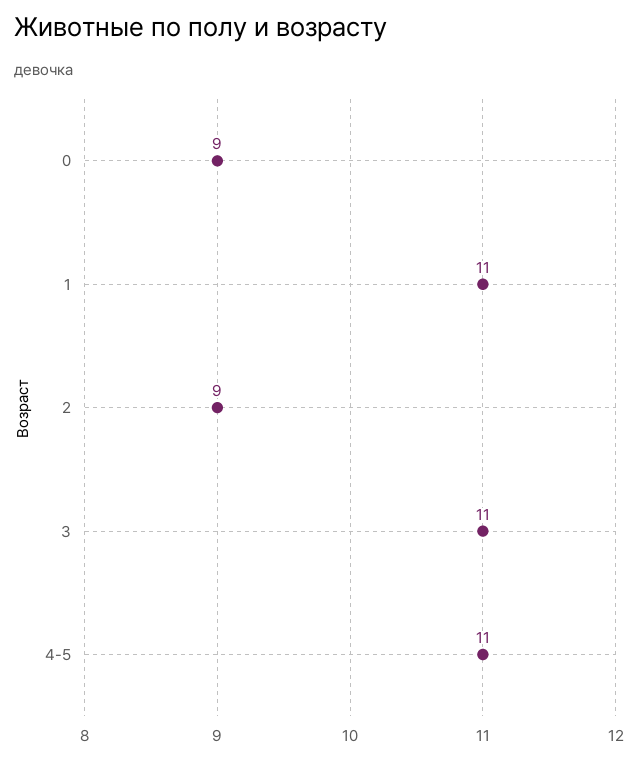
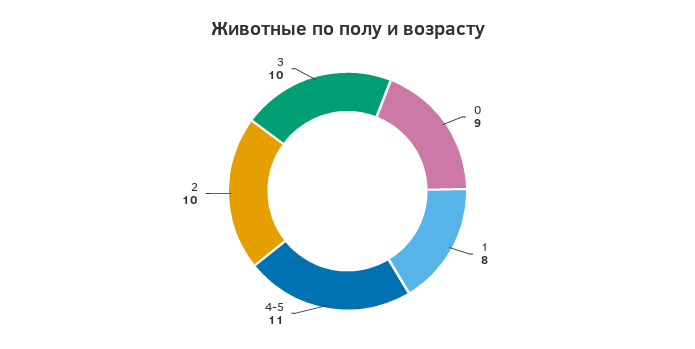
  {
    "0": 9,
-   "1": 11,
+   "1": 8,
-   "2": 9,
+   "2": 10,
-   "3": 11,
+   "3": 10,
    "4-5": 11
  }

